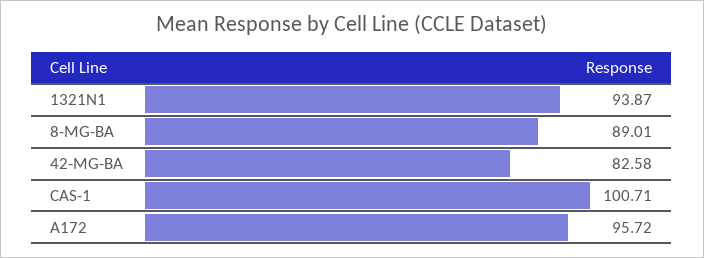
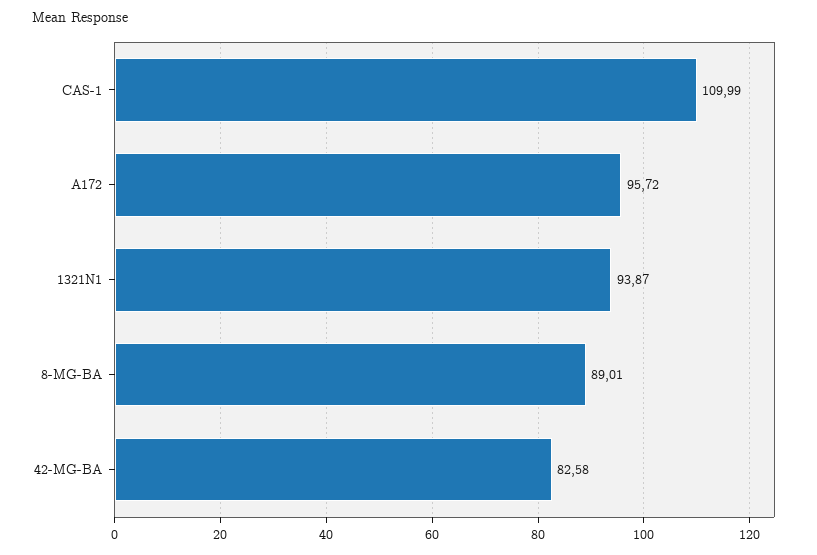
  {
    "1321N1": 93.87,
    "8-MG-BA": 89.01,
    "42-MG-BA": 82.58,
-   "CAS-1": 100.71,
+   "CAS-1": 109.99,
    "A172": 95.72
  }

